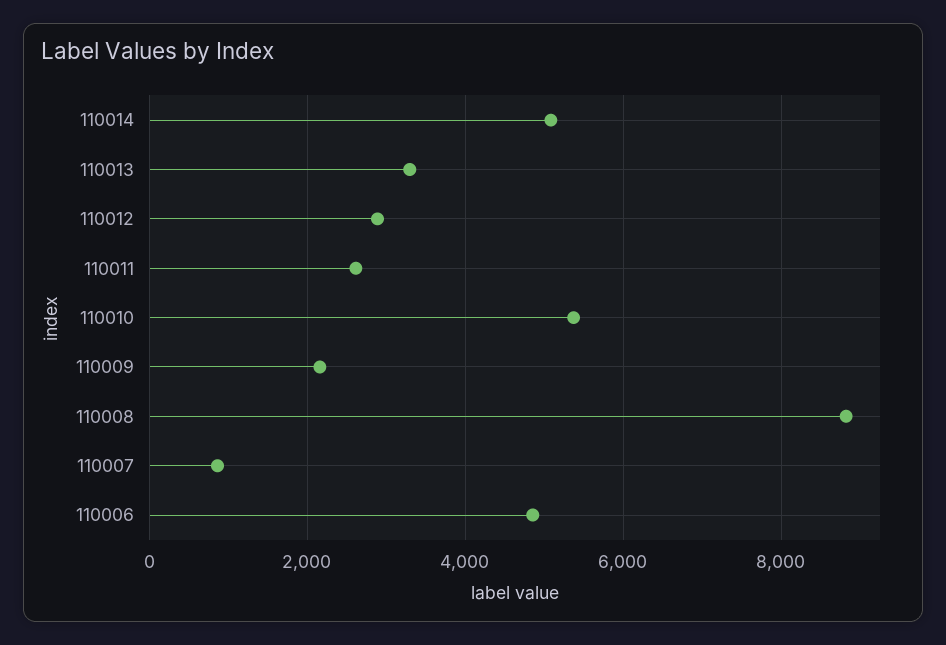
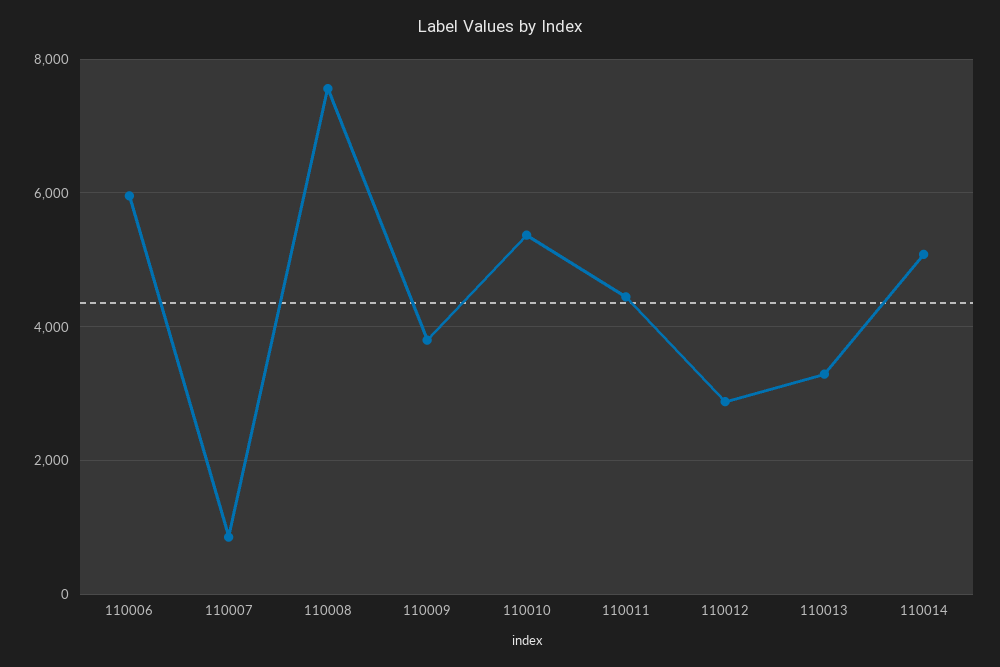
  {
    "110014": 5000,
    "110013": 3200,
    "110012": 2800,
-   "110011": 2600,
+   "110011": 4400,
    "110010": 5400,
-   "110009": 2200,
+   "110009": 3800,
-   "110008": 8800,
+   "110008": 7600,
    "110007": 800,
-   "110006": 4800
+   "110006": 6000
  }

